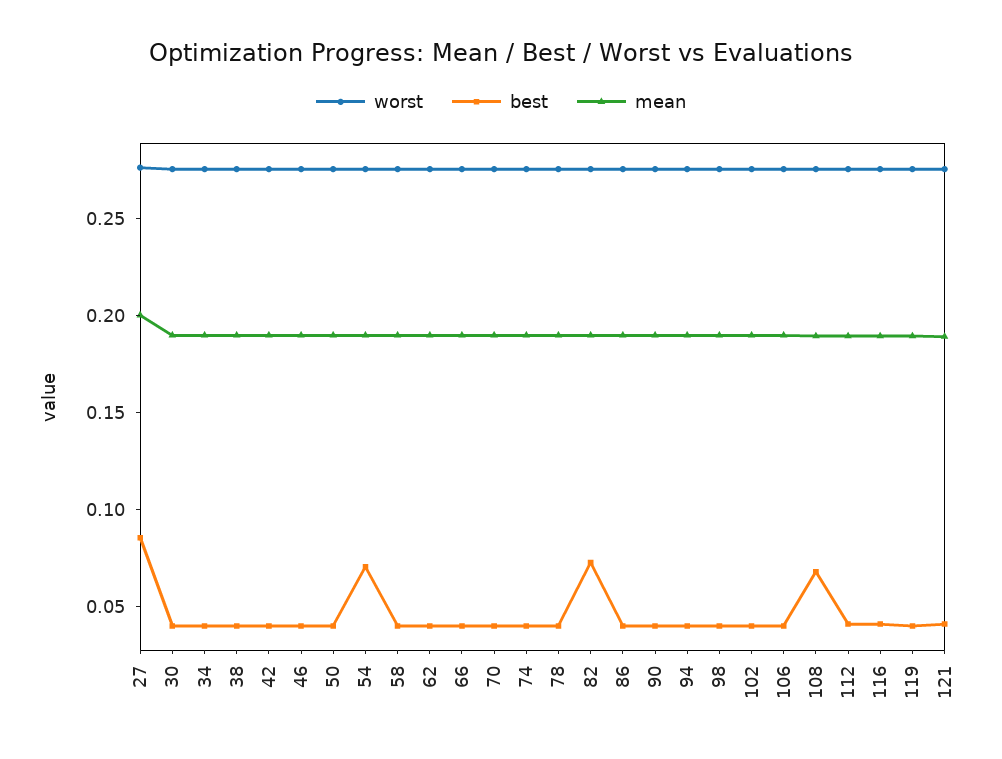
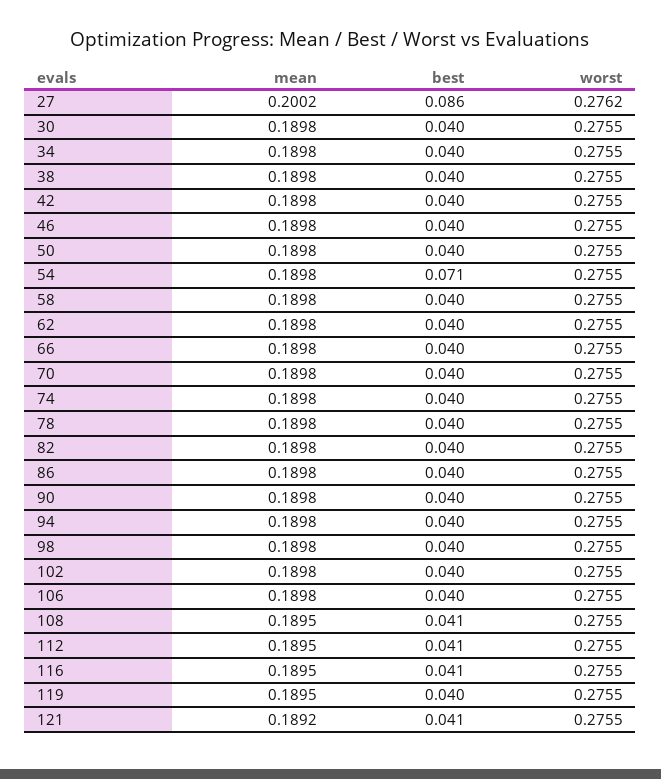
  {
    "worst": {
      "27": 0.2762,
      "30": 0.2755,
      "34": 0.2755,
      "38": 0.2755,
      "42": 0.2755,
      "46": 0.2755,
      "50": 0.2755,
      "54": 0.2755,
      "58": 0.2755,
      "62": 0.2755,
      "66": 0.2755,
      "70": 0.2755,
      "74": 0.2755,
      "78": 0.2755,
      "82": 0.2755,
      "86": 0.2755,
      "90": 0.2755,
      "94": 0.2755,
      "98": 0.2755,
      "102": 0.2755,
      "106": 0.2755,
      "108": 0.2755,
      "112": 0.2755,
      "116": 0.2755,
      "119": 0.2755,
      "121": 0.2755
    },
    "best": {
      "27": 0.086,
      "30": 0.04,
      "34": 0.04,
      "38": 0.04,
      "42": 0.04,
      "46": 0.04,
      "50": 0.04,
      "54": 0.071,
      "58": 0.04,
      "62": 0.04,
      "66": 0.04,
      "70": 0.04,
      "74": 0.04,
      "78": 0.04,
-     "82": 0.07,
+     "82": 0.04,
      "86": 0.04,
      "90": 0.04,
      "94": 0.04,
      "98": 0.04,
      "102": 0.04,
      "106": 0.04,
-     "108": 0.07,
+     "108": 0.041,
      "112": 0.041,
      "116": 0.041,
      "119": 0.04,
      "121": 0.041
    },
    "mean": {
      "27": 0.2002,
      "30": 0.1898,
      "34": 0.1898,
      "38": 0.1898,
      "42": 0.1898,
      "46": 0.1898,
      "50": 0.1898,
      "54": 0.1898,
      "58": 0.1898,
      "62": 0.1898,
      "66": 0.1898,
      "70": 0.1898,
      "74": 0.1898,
      "78": 0.1898,
      "82": 0.1898,
      "86": 0.1898,
      "90": 0.1898,
      "94": 0.1898,
      "98": 0.1898,
      "102": 0.1898,
      "106": 0.1898,
      "108": 0.1895,
      "112": 0.1895,
      "116": 0.1895,
      "119": 0.1895,
      "121": 0.1892
    }
  }

